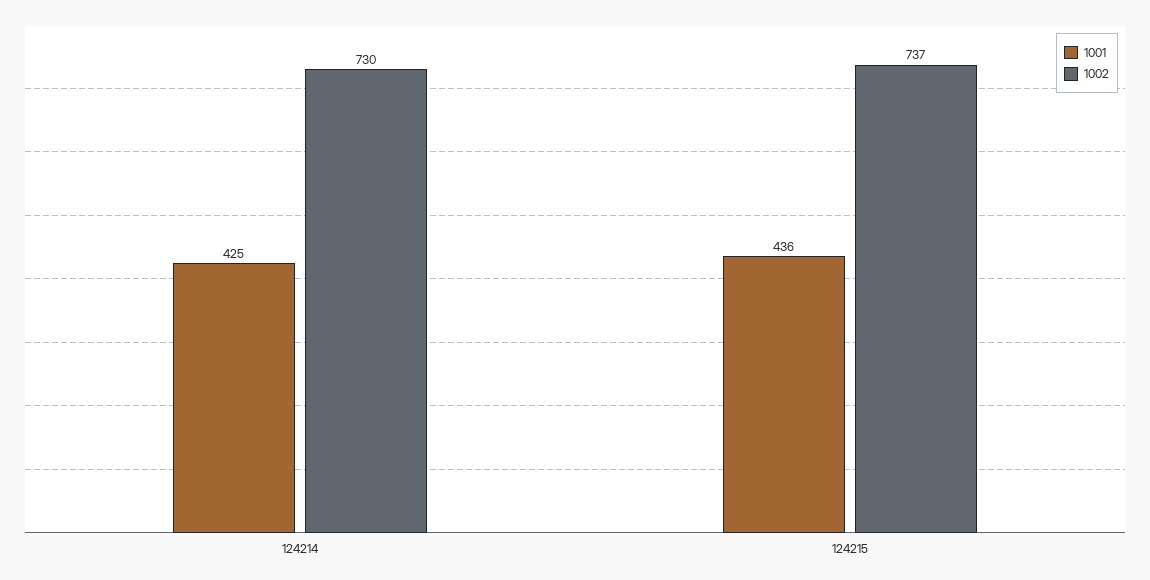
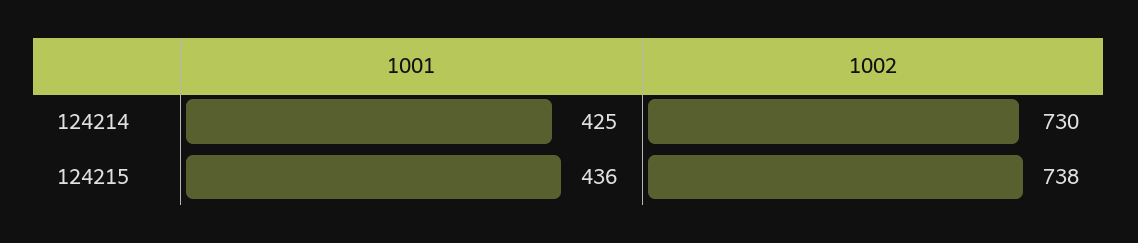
  {
    "1001": {
      "124214": 425,
      "124215": 436
    },
    "1002": {
      "124214": 730,
-     "124215": 737
+     "124215": 738
    }
  }

